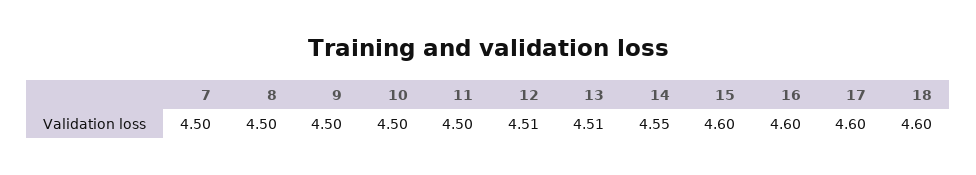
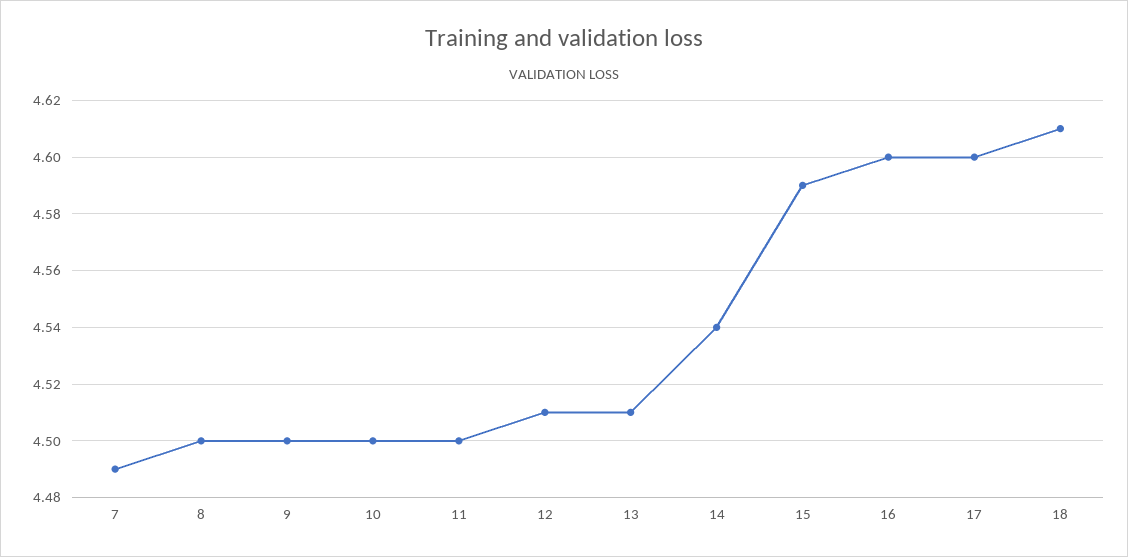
  {
-   "7": 4.5,
+   "7": 4.49,
    "8": 4.5,
    "9": 4.5,
    "10": 4.5,
    "11": 4.5,
    "12": 4.51,
    "13": 4.51,
-   "14": 4.55,
+   "14": 4.54,
-   "15": 4.6,
+   "15": 4.59,
    "16": 4.6,
    "17": 4.6,
-   "18": 4.6
+   "18": 4.61
  }

